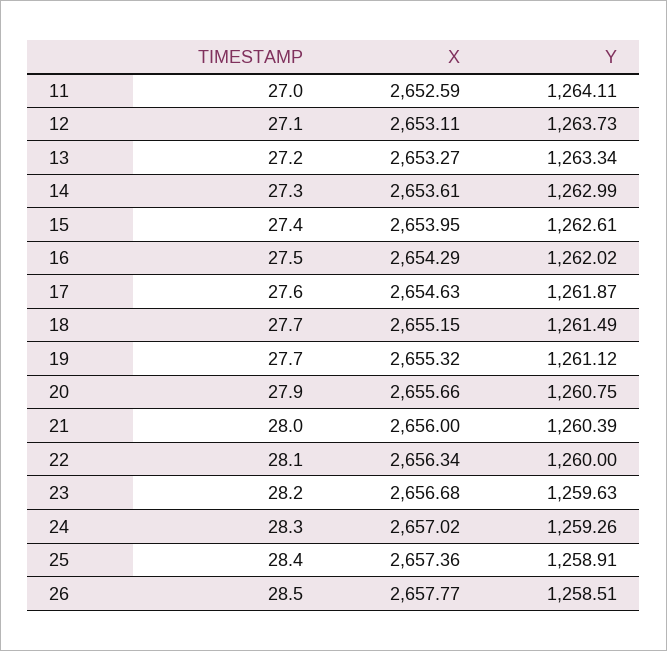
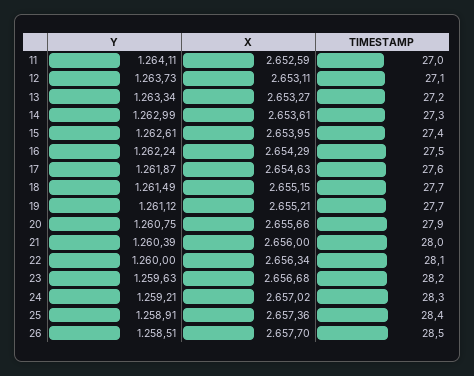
  {
    "TIMESTAMP": {
      "11": 27,
      "12": 27.1,
      "13": 27.2,
      "14": 27.3,
      "15": 27.4,
      "16": 27.5,
      "17": 27.6,
      "18": 27.7,
      "19": 27.7,
      "20": 27.9,
      "21": 28,
      "22": 28.1,
      "23": 28.2,
      "24": 28.3,
      "25": 28.4,
      "26": 28.5
    },
    "X": {
      "11": 2652.59,
      "12": 2653.11,
      "13": 2653.27,
      "14": 2653.61,
      "15": 2653.95,
      "16": 2654.29,
      "17": 2654.63,
      "18": 2655.15,
-     "19": 2655.32,
+     "19": 2655.21,
      "20": 2655.66,
      "21": 2656,
      "22": 2656.34,
      "23": 2656.68,
      "24": 2657.02,
      "25": 2657.36,
-     "26": 2657.77
+     "26": 2657.7
    },
    "Y": {
      "11": 1264.11,
      "12": 1263.73,
      "13": 1263.34,
      "14": 1262.99,
      "15": 1262.61,
-     "16": 1262.02,
+     "16": 1262.24,
      "17": 1261.87,
      "18": 1261.49,
      "19": 1261.12,
      "20": 1260.75,
      "21": 1260.39,
      "22": 1260,
      "23": 1259.63,
-     "24": 1259.26,
+     "24": 1259.21,
      "25": 1258.91,
      "26": 1258.51
    }
  }

